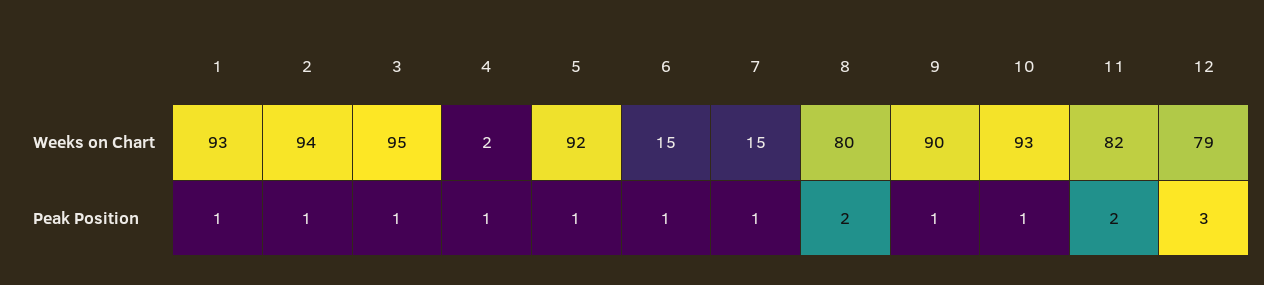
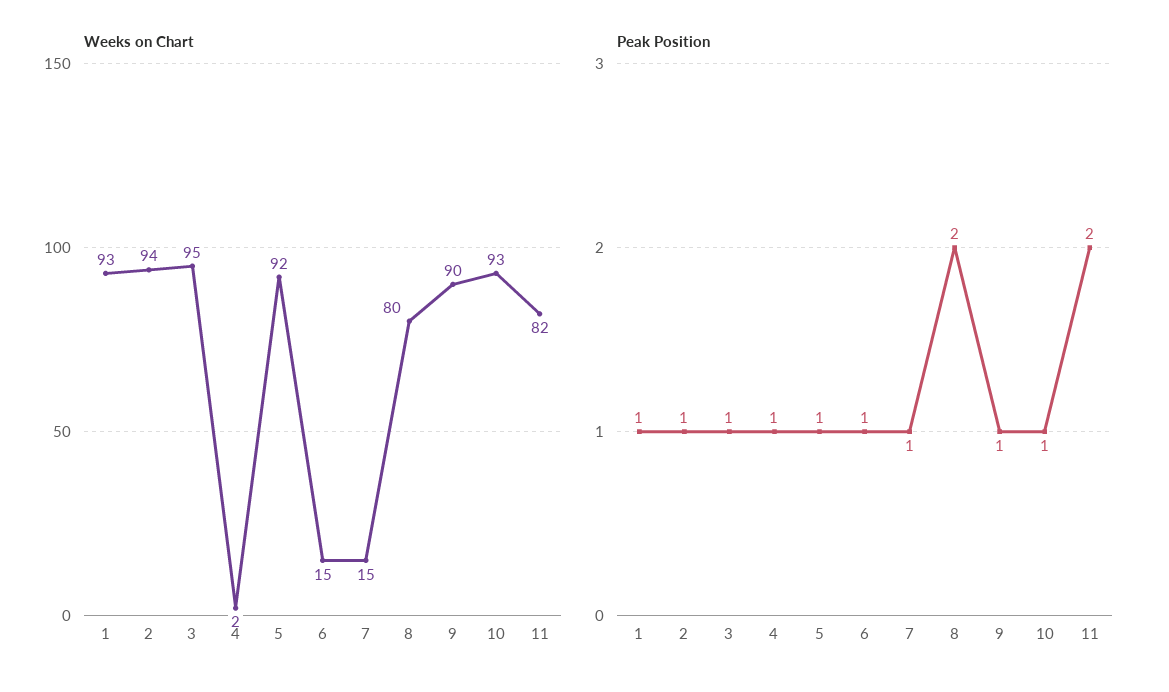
  {
    "Weeks on Chart": {
      "1": 93,
      "2": 94,
      "3": 95,
      "4": 2,
      "5": 92,
      "6": 15,
      "7": 15,
      "8": 80,
      "9": 90,
      "10": 93,
-     "11": 82,
+     "11": 82
-     "12": 79
    },
    "Peak Position": {
      "1": 1,
      "2": 1,
      "3": 1,
      "4": 1,
      "5": 1,
      "6": 1,
      "7": 1,
      "8": 2,
      "9": 1,
      "10": 1,
-     "11": 2,
+     "11": 2
-     "12": 3
    }
  }

